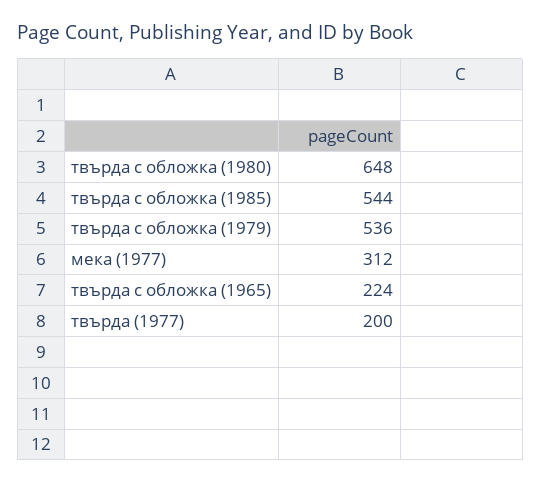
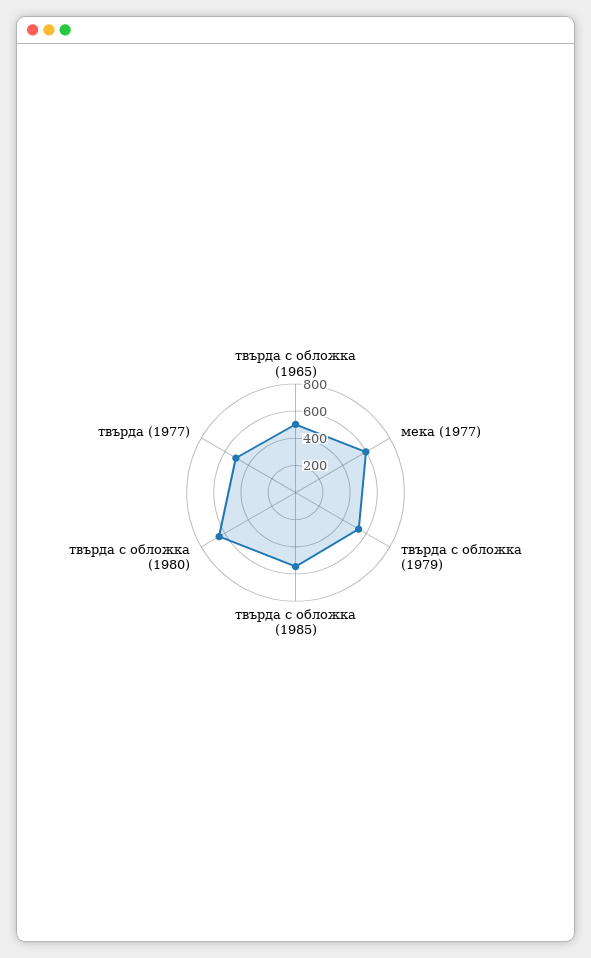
  {
    "твърда с обложка (1980)": 648,
    "твърда с обложка (1985)": 544,
    "твърда с обложка (1979)": 536,
-   "мека (1977)": 312,
+   "мека (1977)": 600,
-   "твърда с обложка (1965)": 224,
+   "твърда с обложка (1965)": 500,
-   "твърда (1977)": 200
+   "твърда (1977)": 500
  }

